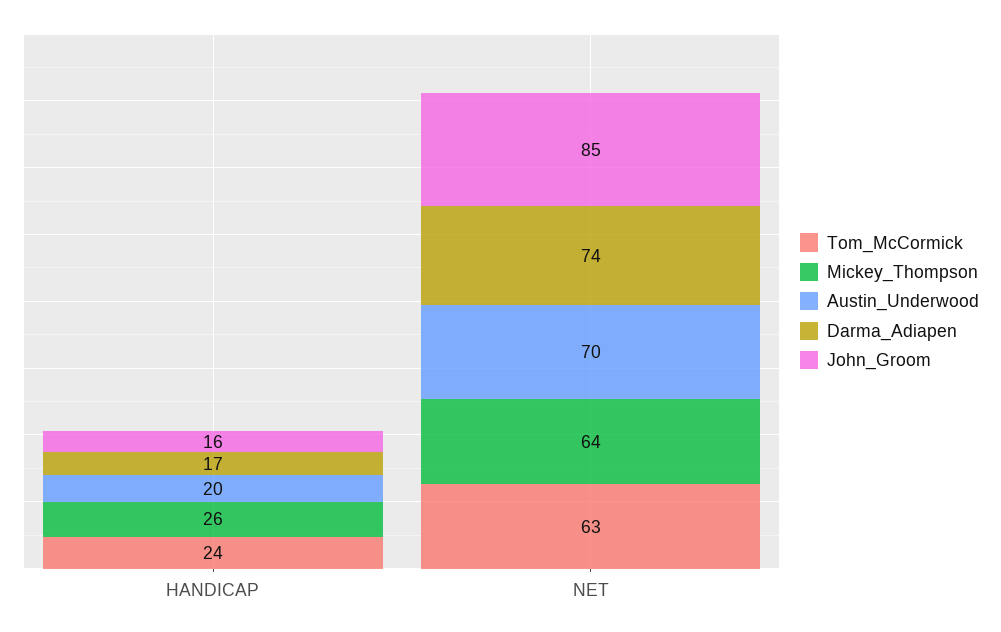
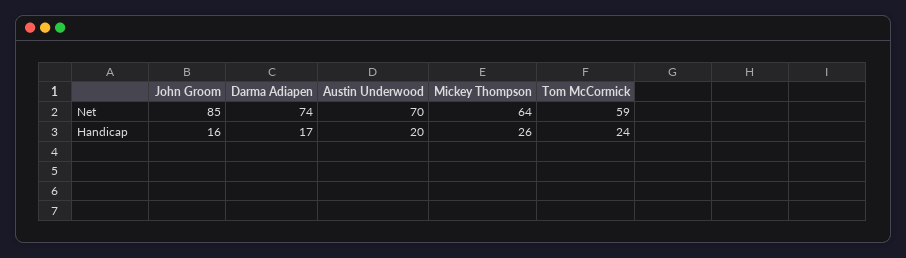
  {
    "Tom_McCormick": {
      "HANDICAP": 24,
-     "NET": 63
+     "NET": 59
    },
    "Mickey_Thompson": {
      "HANDICAP": 26,
      "NET": 64
    },
    "Austin_Underwood": {
      "HANDICAP": 20,
      "NET": 70
    },
    "Darma_Adiapen": {
      "HANDICAP": 17,
      "NET": 74
    },
    "John_Groom": {
      "HANDICAP": 16,
      "NET": 85
    }
  }

